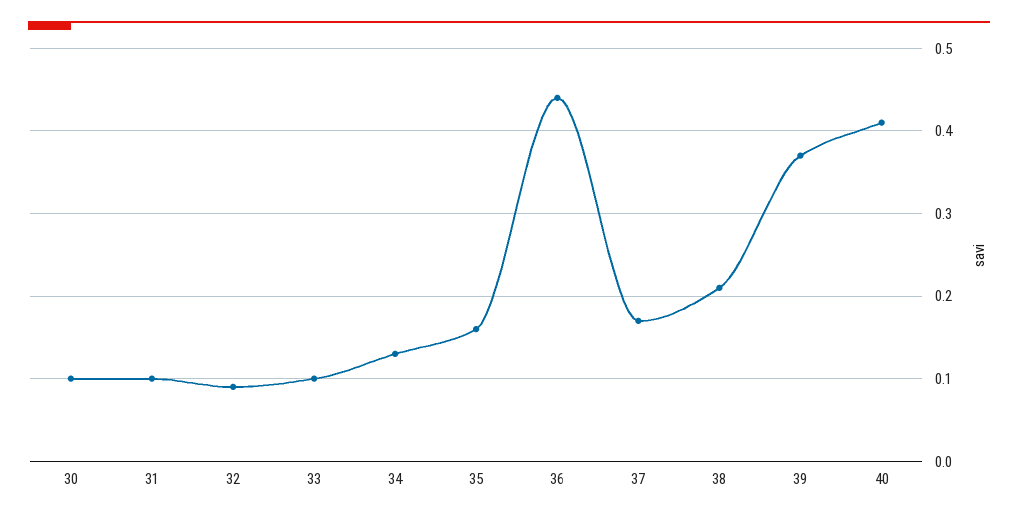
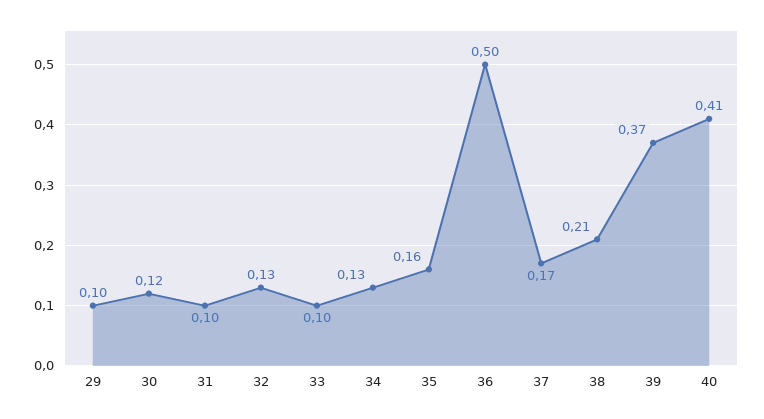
  {
-   "30": 0.1,
+   "30": 0.12,
    "31": 0.1,
-   "32": 0.09,
+   "32": 0.13,
    "33": 0.1,
    "34": 0.13,
    "35": 0.16,
-   "36": 0.44,
+   "36": 0.5,
    "37": 0.17,
    "38": 0.21,
    "39": 0.37,
-   "40": 0.41
+   "40": 0.41,
+   "29": 0.1
  }

